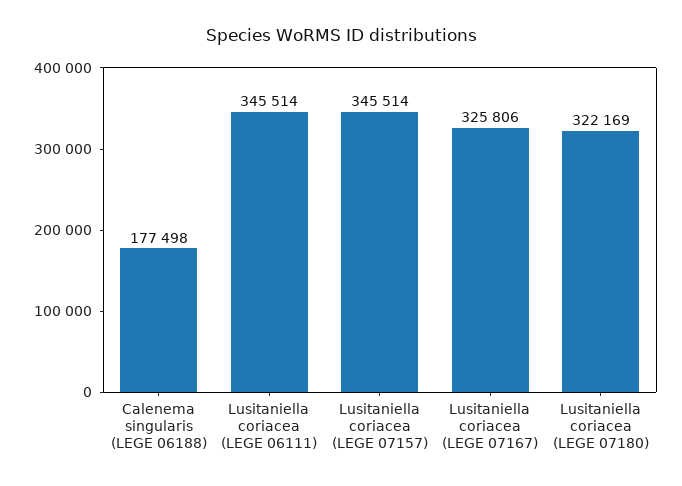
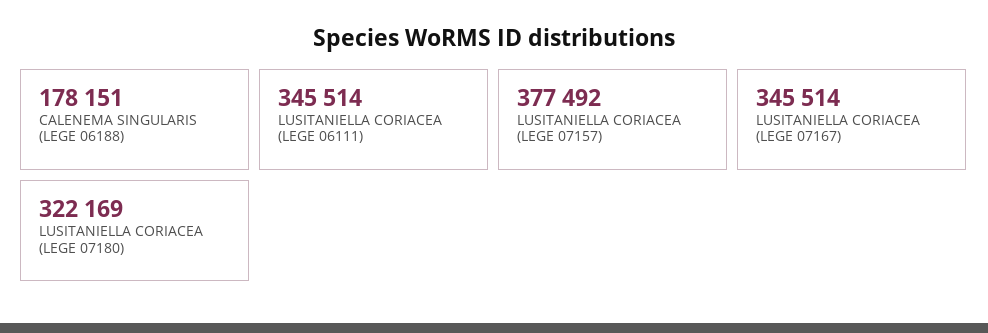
  {
-   "Calenema singularis (LEGE 06188)": 177498,
+   "Calenema singularis (LEGE 06188)": 178151,
    "Lusitaniella coriacea (LEGE 06111)": 345514,
-   "Lusitaniella coriacea (LEGE 07157)": 345514,
+   "Lusitaniella coriacea (LEGE 07157)": 377492,
-   "Lusitaniella coriacea (LEGE 07167)": 325806,
+   "Lusitaniella coriacea (LEGE 07167)": 345514,
    "Lusitaniella coriacea (LEGE 07180)": 322169
  }

